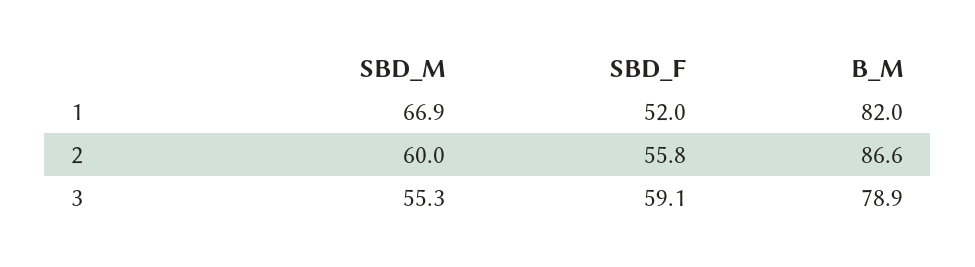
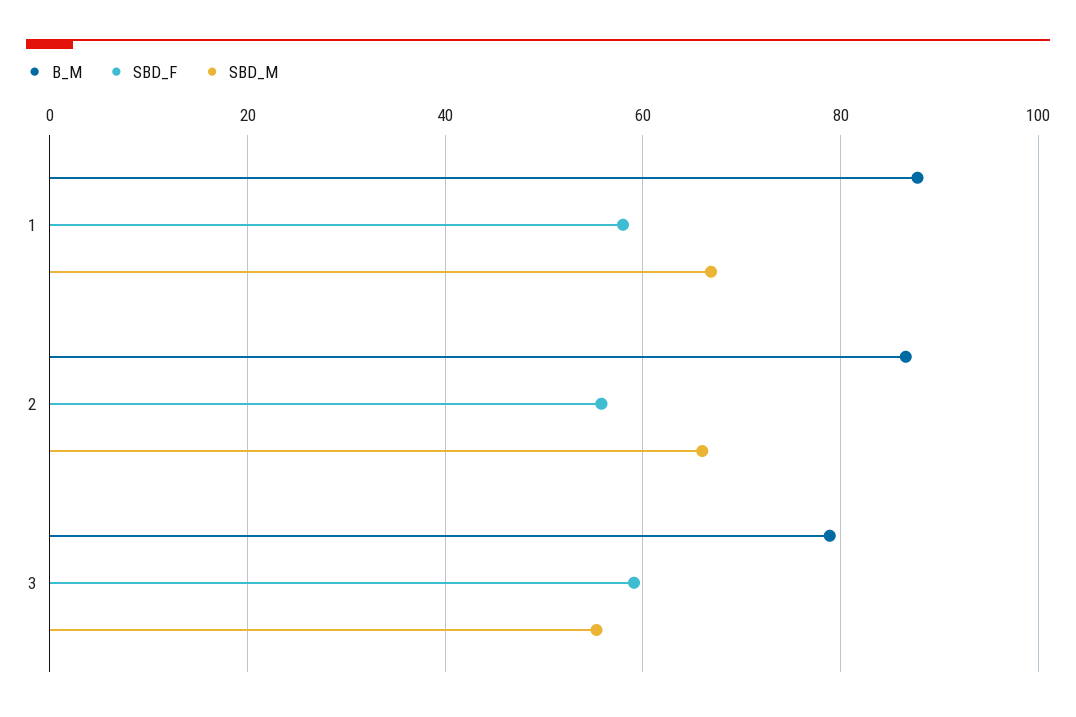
  {
    "SBD_M": {
      "1": 66.9,
-     "2": 60,
+     "2": 66,
      "3": 55.3
    },
    "SBD_F": {
-     "1": 52,
+     "1": 58,
      "2": 55.8,
      "3": 59.1
    },
    "B_M": {
-     "1": 82,
+     "1": 88,
      "2": 86.6,
      "3": 78.9
    }
  }

